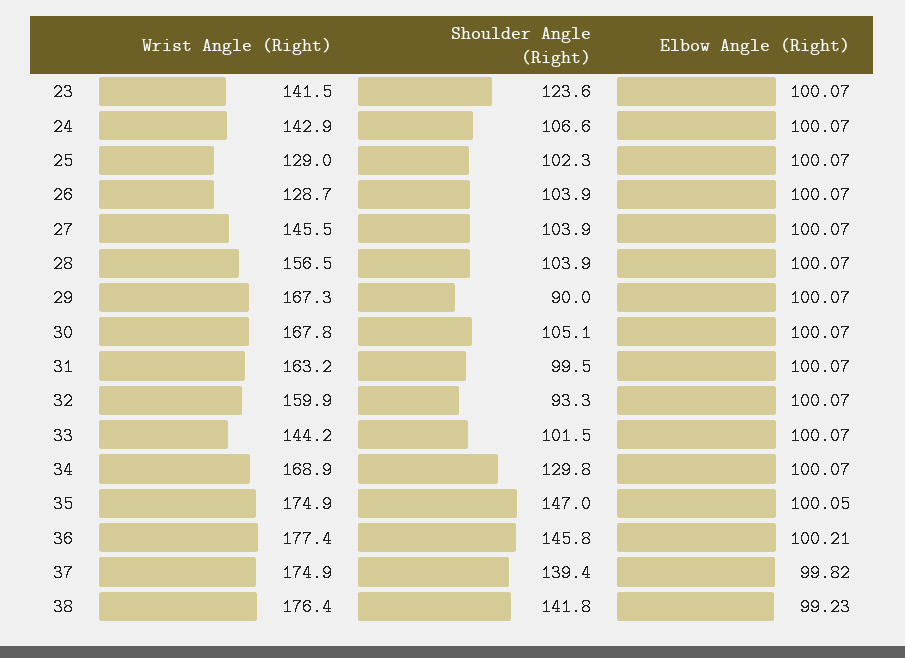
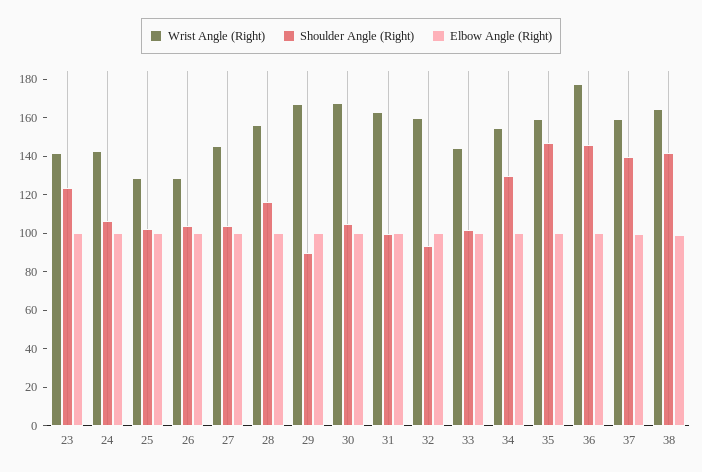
  {
    "Wrist Angle (Right)": {
      "23": 141.5,
      "24": 142.9,
      "25": 129,
      "26": 128.7,
      "27": 145.5,
      "28": 156.5,
      "29": 167.3,
      "30": 167.8,
      "31": 163.2,
      "32": 159.9,
      "33": 144.2,
-     "34": 168.9,
+     "34": 155,
-     "35": 174.9,
+     "35": 160,
      "36": 177.4,
-     "37": 174.9,
+     "37": 160,
-     "38": 176.4
+     "38": 165
    },
    "Shoulder Angle (Right)": {
      "23": 123.6,
      "24": 106.6,
      "25": 102.3,
      "26": 103.9,
      "27": 103.9,
-     "28": 103.9,
+     "28": 115,
      "29": 90,
      "30": 105.1,
      "31": 99.5,
      "32": 93.3,
      "33": 101.5,
      "34": 129.8,
      "35": 147,
      "36": 145.8,
      "37": 139.4,
      "38": 141.8
    },
    "Elbow Angle (Right)": {
      "23": 100.07,
      "24": 100.07,
      "25": 100.07,
      "26": 100.07,
      "27": 100.07,
      "28": 100.07,
      "29": 100.07,
      "30": 100.07,
      "31": 100.07,
      "32": 100.07,
      "33": 100.07,
      "34": 100.07,
      "35": 100.05,
      "36": 100.21,
      "37": 99.82,
      "38": 99.23
    }
  }

